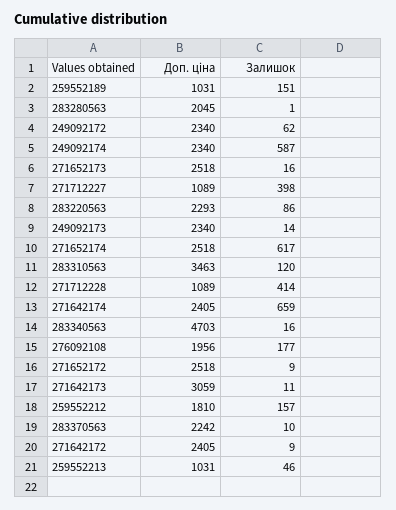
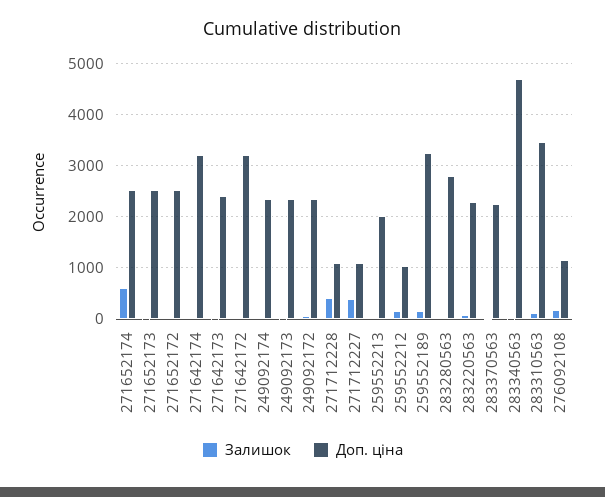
  {
    "Доп. ціна": {
-     "259552189": 1031,
+     "259552189": 3200,
-     "283280563": 2045,
+     "283280563": 2800,
      "249092172": 2340,
      "249092174": 2340,
      "271652173": 2518,
      "271712227": 1089,
      "283220563": 2293,
      "249092173": 2340,
      "271652174": 2518,
      "283310563": 3463,
      "271712228": 1089,
-     "271642174": 2405,
+     "271642174": 3200,
      "283340563": 4703,
-     "276092108": 1956,
+     "276092108": 1200,
      "271652172": 2518,
-     "271642173": 3059,
+     "271642173": 2400,
-     "259552212": 1810,
+     "259552212": 1000,
      "283370563": 2242,
-     "271642172": 2405,
+     "271642172": 3200,
-     "259552213": 1031
+     "259552213": 2000
    },
    "Залишок": {
      "259552189": 151,
      "283280563": 1,
      "249092172": 62,
-     "249092174": 587,
+     "249092174": 0,
      "271652173": 16,
      "271712227": 398,
      "283220563": 86,
      "249092173": 14,
      "271652174": 617,
      "283310563": 120,
      "271712228": 414,
-     "271642174": 659,
+     "271642174": 0,
      "283340563": 16,
      "276092108": 177,
      "271652172": 9,
      "271642173": 11,
      "259552212": 157,
      "283370563": 10,
      "271642172": 9,
      "259552213": 46
    }
  }

